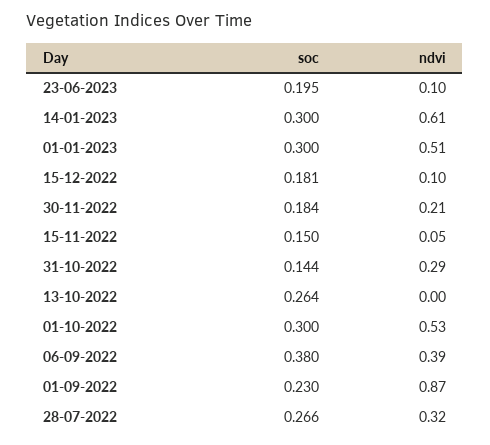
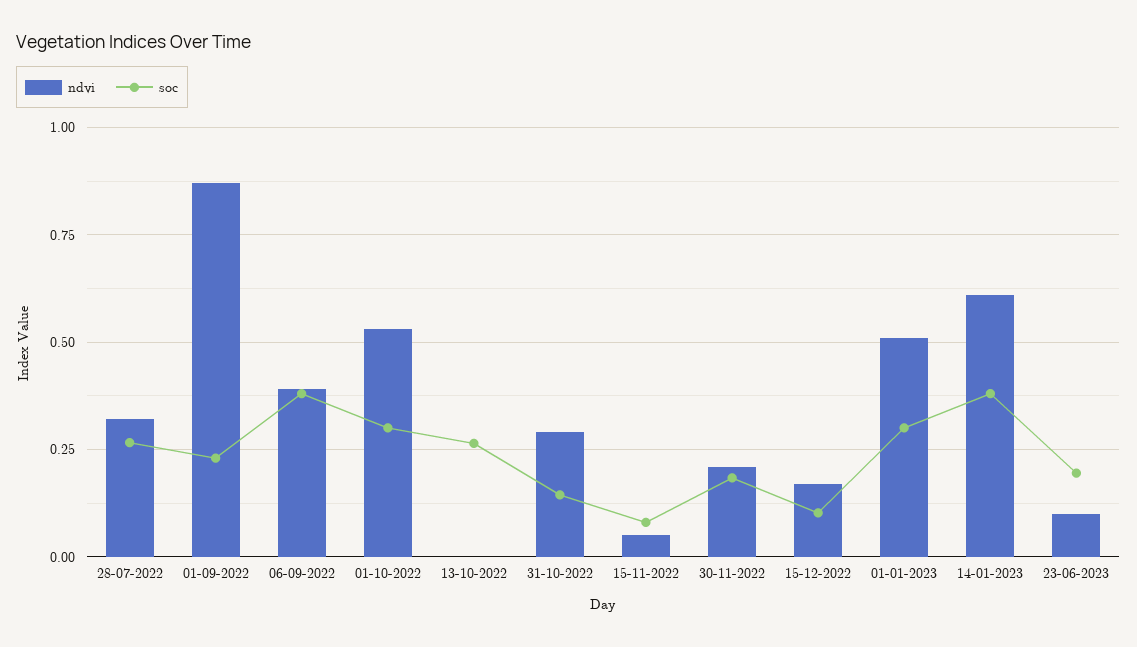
  {
    "soc": {
      "23-06-2023": 0.195,
-     "14-01-2023": 0.3,
+     "14-01-2023": 0.375,
      "01-01-2023": 0.3,
-     "15-12-2022": 0.181,
+     "15-12-2022": 0.1,
      "30-11-2022": 0.184,
-     "15-11-2022": 0.15,
+     "15-11-2022": 0.075,
      "31-10-2022": 0.144,
      "13-10-2022": 0.264,
      "01-10-2022": 0.3,
      "06-09-2022": 0.38,
      "01-09-2022": 0.23,
      "28-07-2022": 0.266
    },
    "ndvi": {
      "23-06-2023": 0.1,
      "14-01-2023": 0.61,
      "01-01-2023": 0.51,
-     "15-12-2022": 0.1,
+     "15-12-2022": 0.175,
      "30-11-2022": 0.21,
      "15-11-2022": 0.05,
      "31-10-2022": 0.29,
      "13-10-2022": 0,
      "01-10-2022": 0.53,
      "06-09-2022": 0.39,
      "01-09-2022": 0.87,
      "28-07-2022": 0.32
    }
  }

